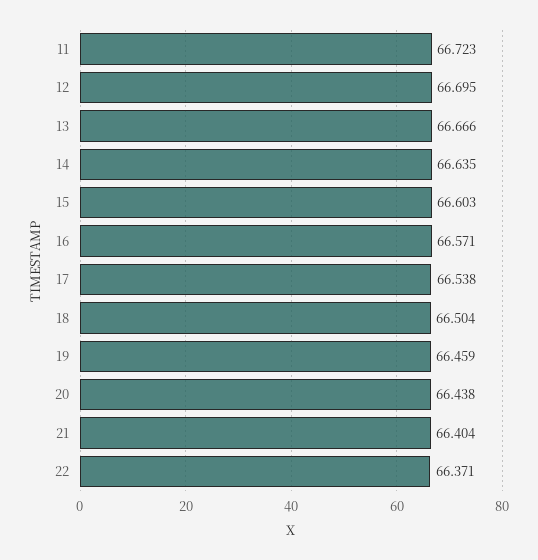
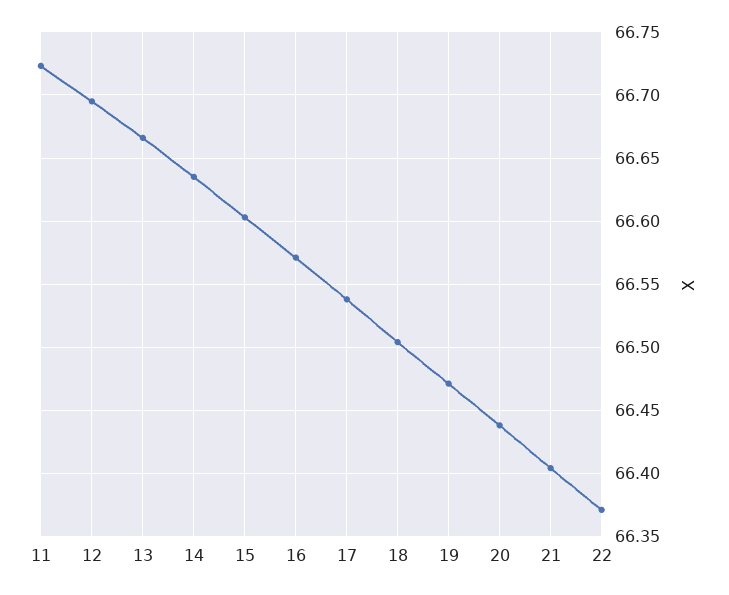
  {
    "11": 66.723,
    "12": 66.695,
    "13": 66.666,
    "14": 66.635,
    "15": 66.603,
    "16": 66.571,
    "17": 66.538,
    "18": 66.504,
-   "19": 66.459,
+   "19": 66.47,
    "20": 66.438,
    "21": 66.404,
    "22": 66.371
  }

